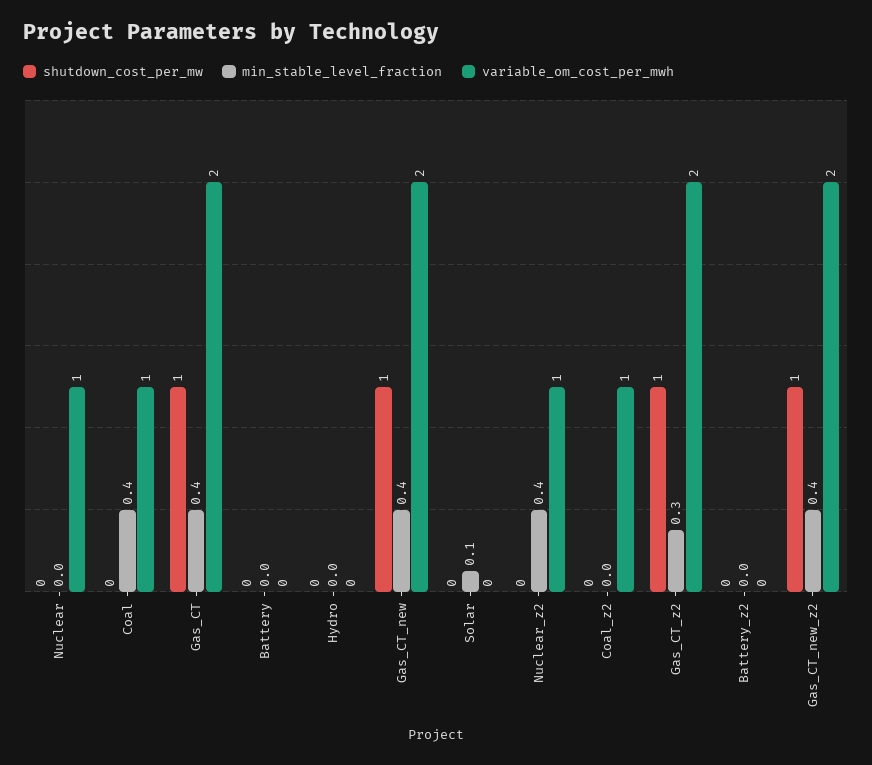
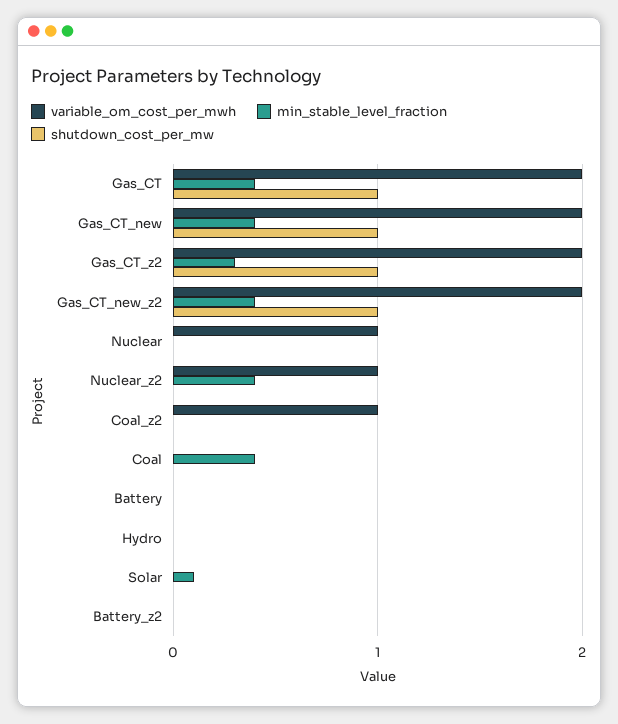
  {
    "shutdown_cost_per_mw": {
      "Nuclear": 0,
      "Coal": 0,
      "Gas_CT": 1,
      "Battery": 0,
      "Hydro": 0,
      "Gas_CT_new": 1,
      "Solar": 0,
      "Nuclear_z2": 0,
      "Coal_z2": 0,
      "Gas_CT_z2": 1,
      "Battery_z2": 0,
      "Gas_CT_new_z2": 1
    },
    "min_stable_level_fraction": {
      "Nuclear": 0,
      "Coal": 0.4,
      "Gas_CT": 0.4,
      "Battery": 0,
      "Hydro": 0,
      "Gas_CT_new": 0.4,
      "Solar": 0.1,
      "Nuclear_z2": 0.4,
      "Coal_z2": 0,
      "Gas_CT_z2": 0.3,
      "Battery_z2": 0,
      "Gas_CT_new_z2": 0.4
    },
    "variable_om_cost_per_mwh": {
      "Nuclear": 1,
-     "Coal": 1,
+     "Coal": 0,
      "Gas_CT": 2,
      "Battery": 0,
      "Hydro": 0,
      "Gas_CT_new": 2,
      "Solar": 0,
      "Nuclear_z2": 1,
      "Coal_z2": 1,
      "Gas_CT_z2": 2,
      "Battery_z2": 0,
      "Gas_CT_new_z2": 2
    }
  }

